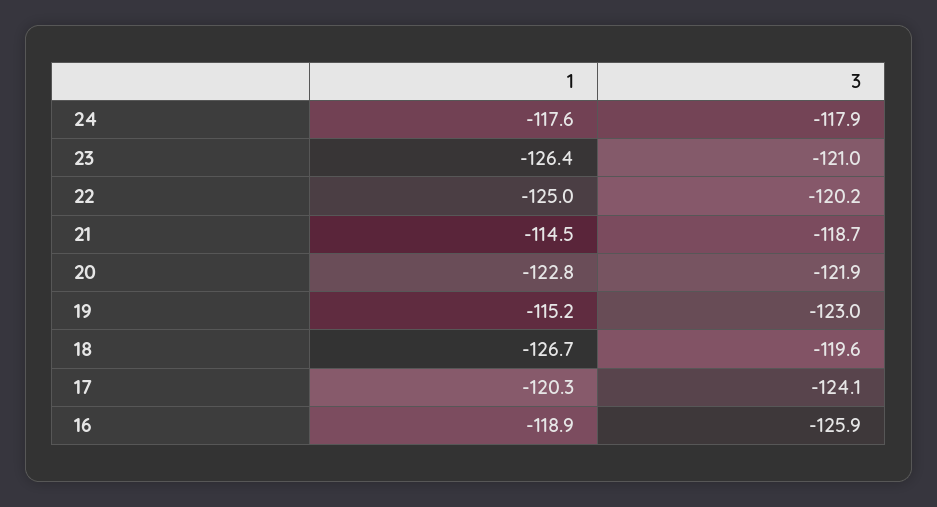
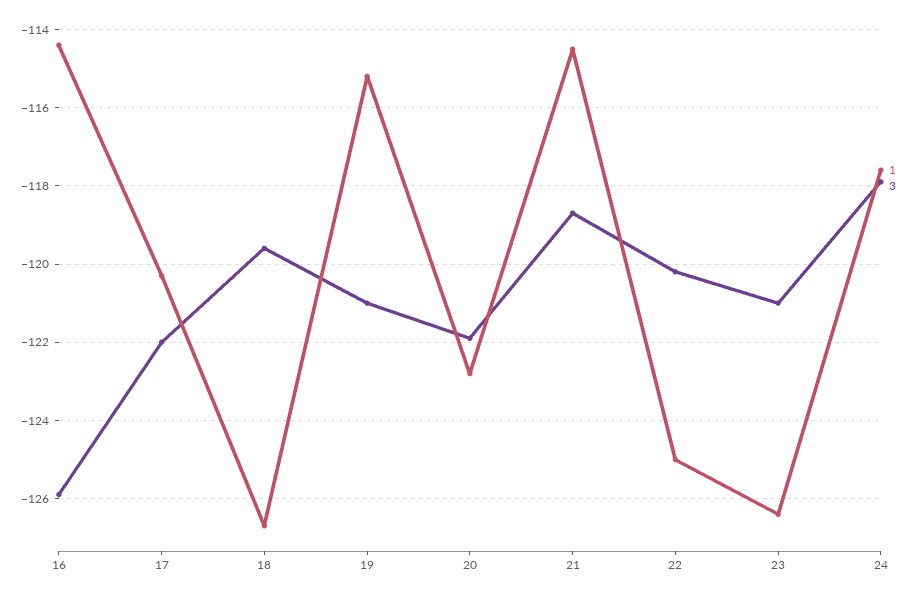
  {
    "1": {
      "24": -117.6,
      "23": -126.4,
      "22": -125,
      "21": -114.5,
      "20": -122.8,
      "19": -115.2,
      "18": -126.7,
      "17": -120.3,
-     "16": -118.9
+     "16": -114.5
    },
    "3": {
      "24": -117.9,
      "23": -121,
      "22": -120.2,
      "21": -118.7,
      "20": -121.9,
-     "19": -123,
+     "19": -121,
      "18": -119.6,
-     "17": -124.1,
+     "17": -122,
      "16": -125.9
    }
  }

